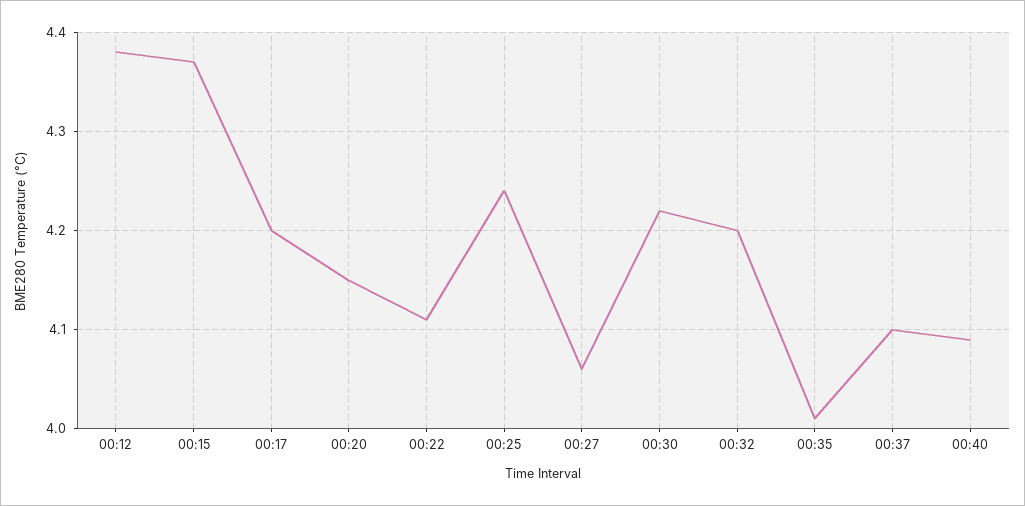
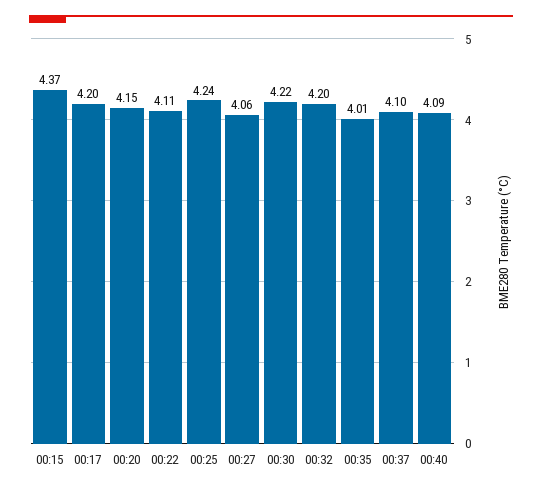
  {
-   "00:12": 4.38,
    "00:15": 4.37,
    "00:17": 4.2,
    "00:20": 4.15,
    "00:22": 4.11,
    "00:25": 4.24,
    "00:27": 4.06,
    "00:30": 4.22,
    "00:32": 4.2,
    "00:35": 4.01,
    "00:37": 4.1,
    "00:40": 4.09
  }

